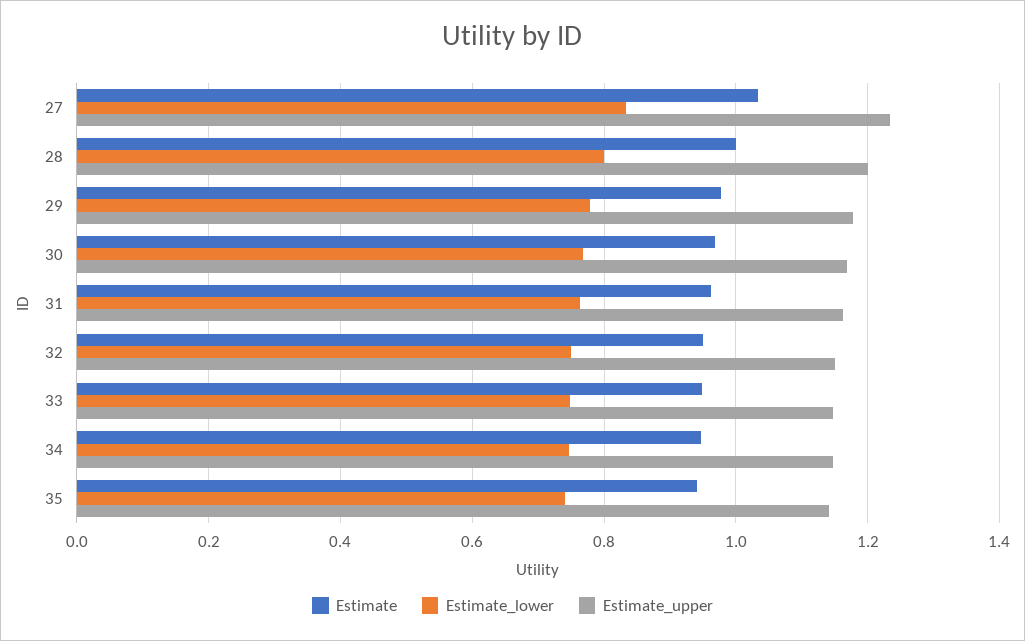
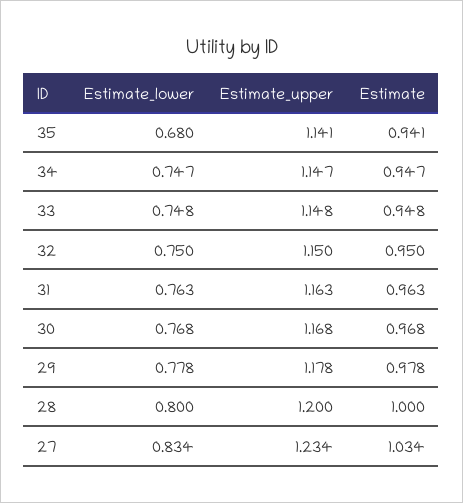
  {
    "Estimate": {
      "27": 1.034,
      "28": 1,
      "29": 0.978,
      "30": 0.968,
      "31": 0.963,
      "32": 0.95,
      "33": 0.948,
      "34": 0.947,
      "35": 0.941
    },
    "Estimate_lower": {
      "27": 0.834,
      "28": 0.8,
      "29": 0.778,
      "30": 0.768,
      "31": 0.763,
      "32": 0.75,
      "33": 0.748,
      "34": 0.747,
-     "35": 0.74
+     "35": 0.68
    },
    "Estimate_upper": {
      "27": 1.234,
      "28": 1.2,
      "29": 1.178,
      "30": 1.168,
      "31": 1.163,
      "32": 1.15,
      "33": 1.148,
      "34": 1.147,
      "35": 1.141
    }
  }

